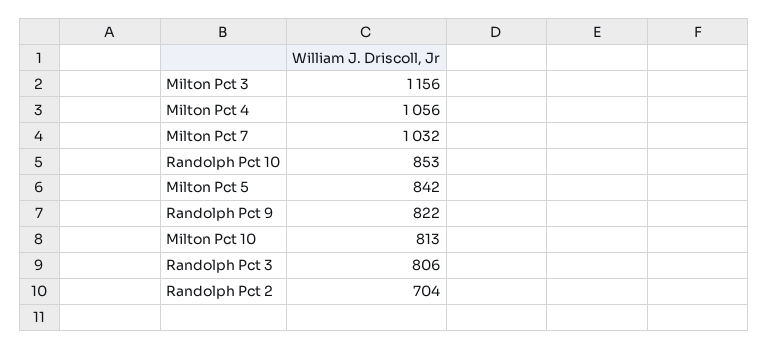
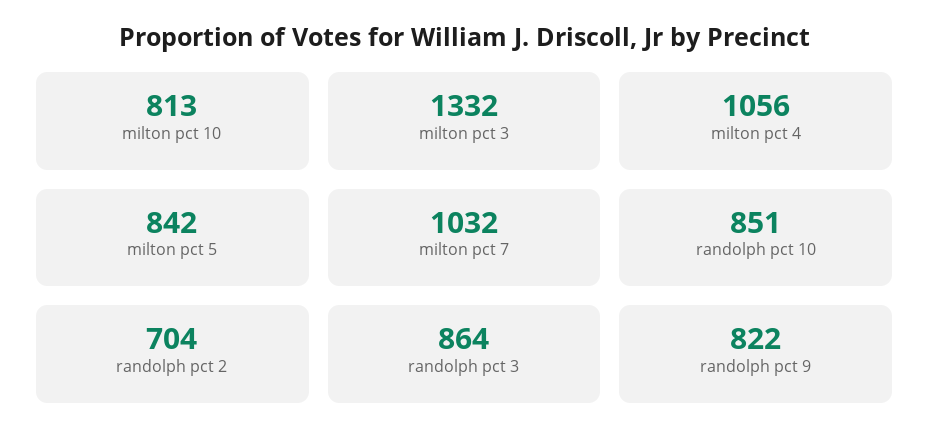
  {
-   "Milton Pct 3": 1156,
+   "Milton Pct 3": 1332,
    "Milton Pct 4": 1056,
    "Milton Pct 7": 1032,
-   "Randolph Pct 10": 853,
+   "Randolph Pct 10": 851,
    "Milton Pct 5": 842,
    "Randolph Pct 9": 822,
    "Milton Pct 10": 813,
-   "Randolph Pct 3": 806,
+   "Randolph Pct 3": 864,
    "Randolph Pct 2": 704
  }

